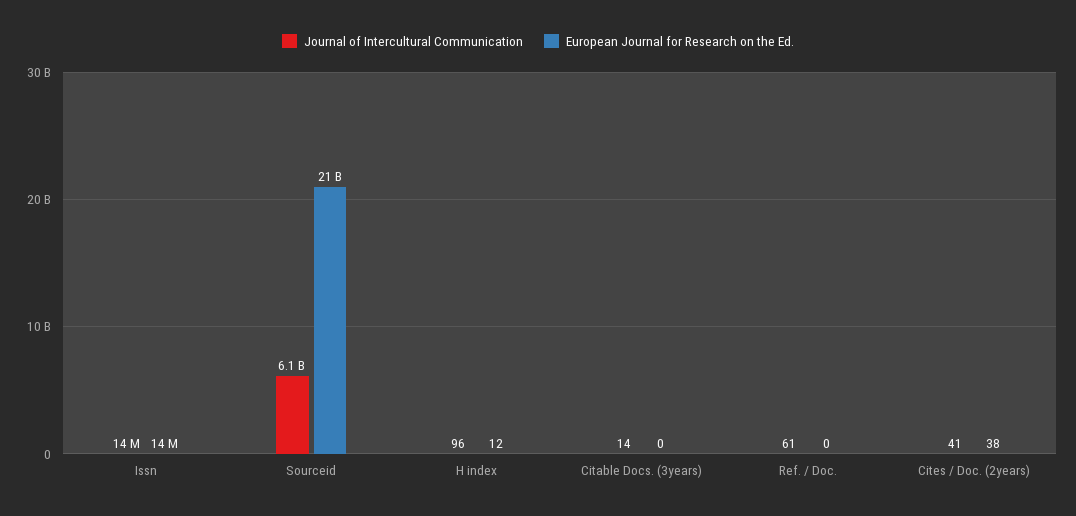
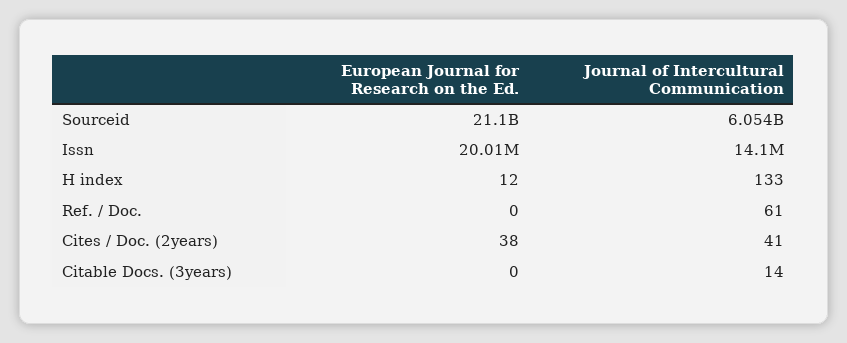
  {
    "Journal of Intercultural Communication": {
      "Issn": 14100000,
      "Sourceid": 6054000000,
-     "H index": 96,
+     "H index": 133,
      "Citable Docs. (3years)": 14,
      "Ref. / Doc.": 61,
      "Cites / Doc. (2years)": 41
    },
    "European Journal for Research on the Ed.": {
-     "Issn": 14000000,
+     "Issn": 20010000,
      "Sourceid": 21100000000,
      "H index": 12,
      "Citable Docs. (3years)": 0,
      "Ref. / Doc.": 0,
      "Cites / Doc. (2years)": 38
    }
  }

